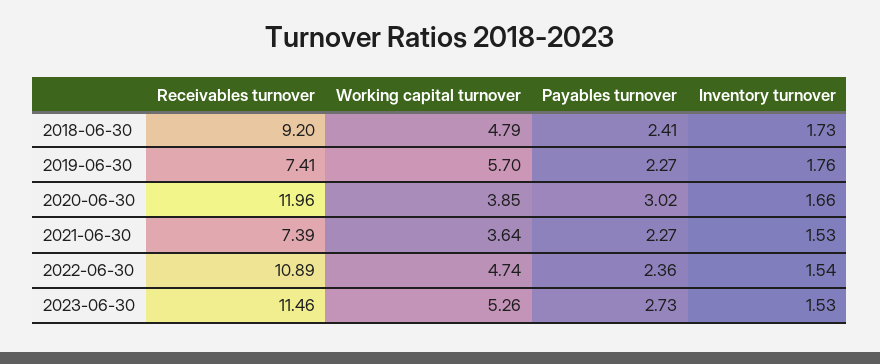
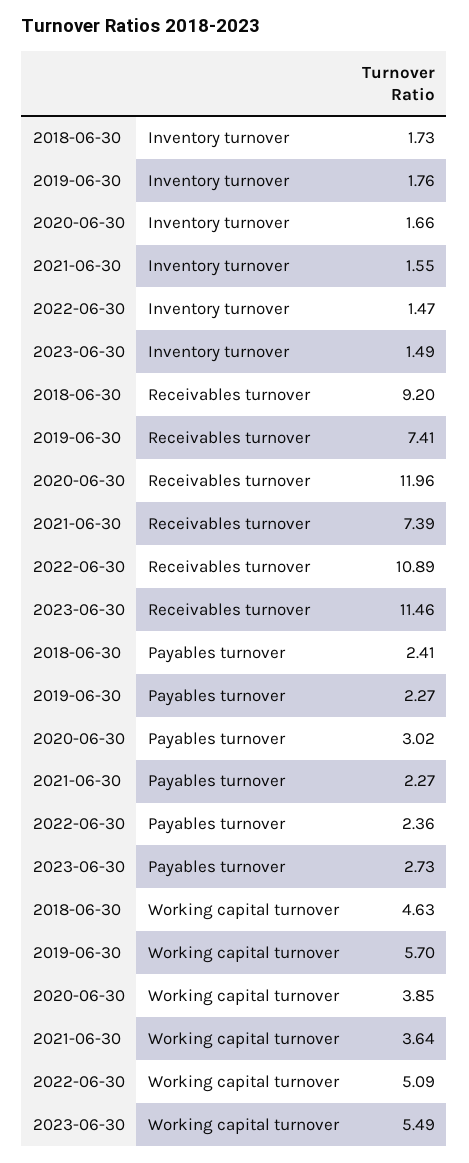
  {
    "Receivables turnover": {
      "2018-06-30": 9.2,
      "2019-06-30": 7.41,
      "2020-06-30": 11.96,
      "2021-06-30": 7.39,
      "2022-06-30": 10.89,
      "2023-06-30": 11.46
    },
    "Working capital turnover": {
-     "2018-06-30": 4.79,
+     "2018-06-30": 4.63,
      "2019-06-30": 5.7,
      "2020-06-30": 3.85,
      "2021-06-30": 3.64,
-     "2022-06-30": 4.74,
+     "2022-06-30": 5.09,
-     "2023-06-30": 5.26
+     "2023-06-30": 5.49
    },
    "Payables turnover": {
      "2018-06-30": 2.41,
      "2019-06-30": 2.27,
      "2020-06-30": 3.02,
      "2021-06-30": 2.27,
      "2022-06-30": 2.36,
      "2023-06-30": 2.73
    },
    "Inventory turnover": {
      "2018-06-30": 1.73,
      "2019-06-30": 1.76,
      "2020-06-30": 1.66,
-     "2021-06-30": 1.53,
+     "2021-06-30": 1.55,
-     "2022-06-30": 1.54,
+     "2022-06-30": 1.47,
-     "2023-06-30": 1.53
+     "2023-06-30": 1.49
    }
  }

